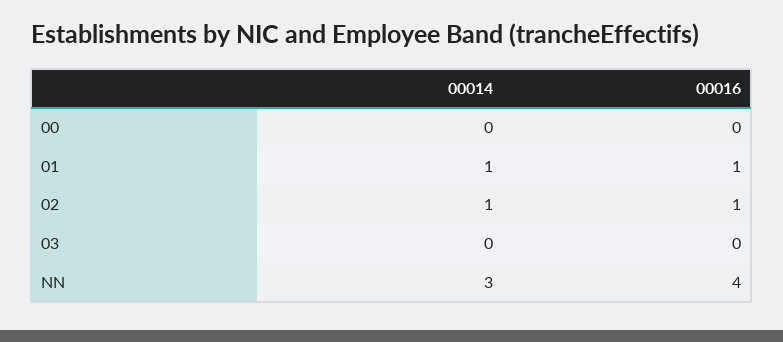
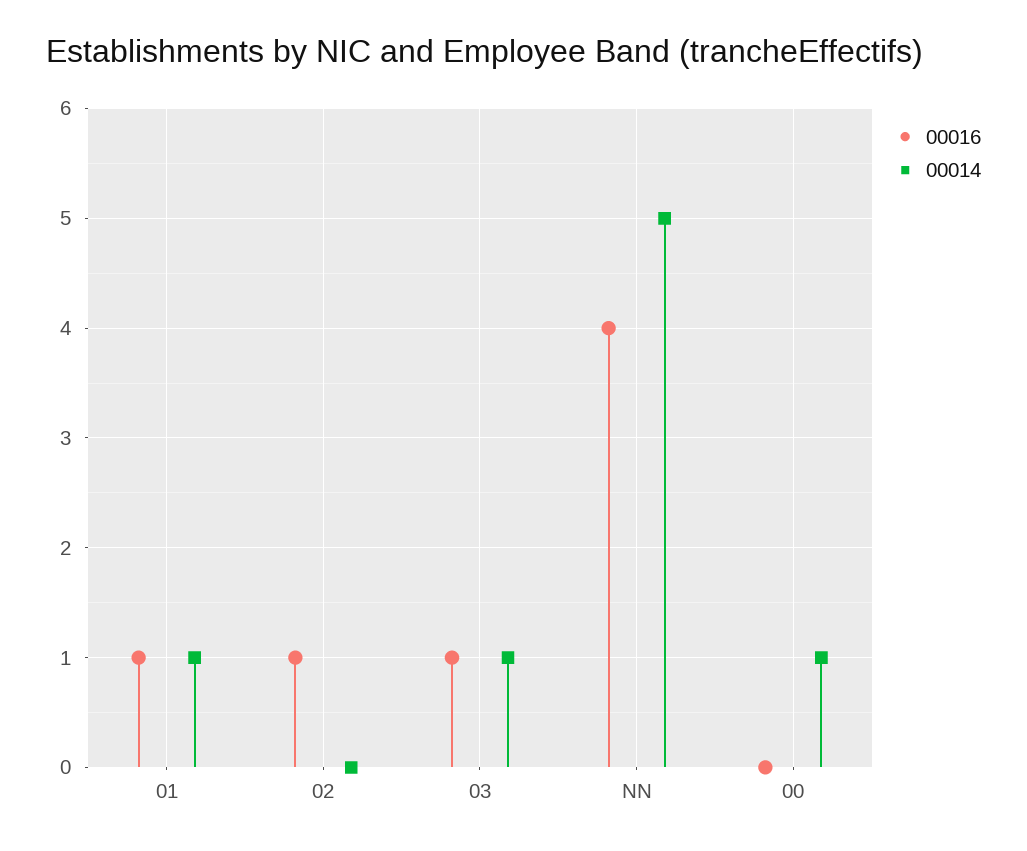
  {
    "00014": {
-     "00": 0,
+     "00": 1,
      "01": 1,
-     "02": 1,
+     "02": 0,
-     "03": 0,
+     "03": 1,
-     "NN": 3
+     "NN": 5
    },
    "00016": {
      "00": 0,
      "01": 1,
      "02": 1,
-     "03": 0,
+     "03": 1,
      "NN": 4
    }
  }

